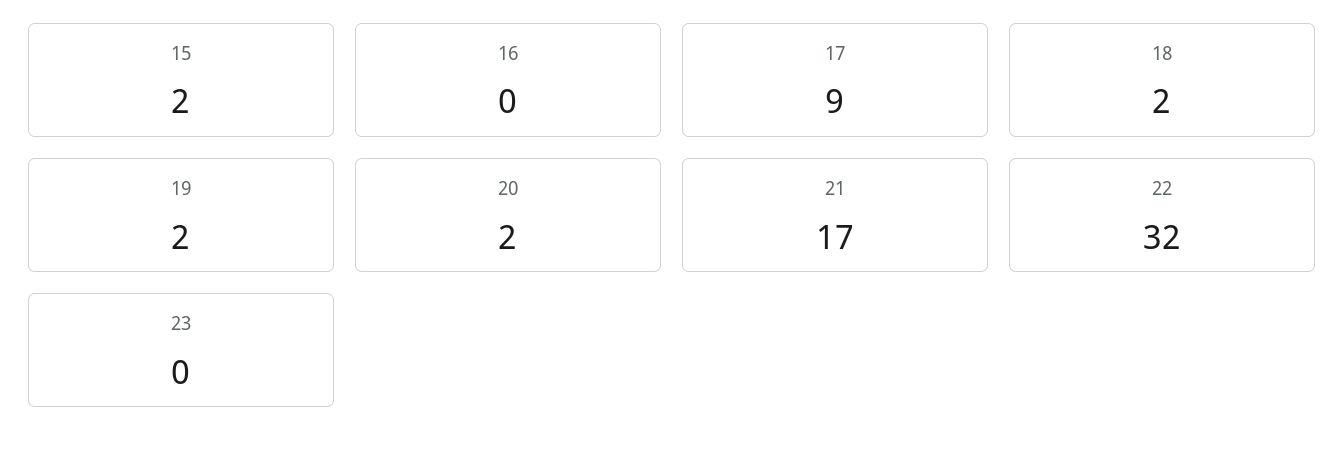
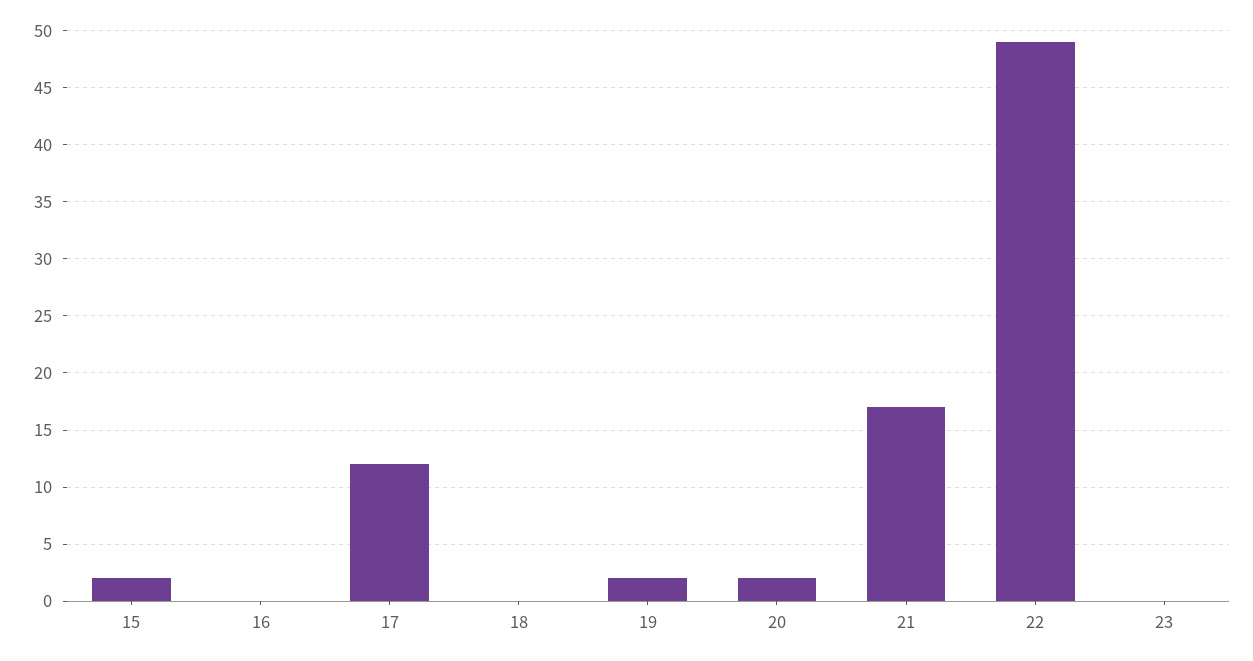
  {
    "15": 2,
    "16": 0,
-   "17": 9,
+   "17": 12,
-   "18": 2,
+   "18": 0,
    "19": 2,
    "20": 2,
    "21": 17,
-   "22": 32,
+   "22": 49,
    "23": 0
  }

